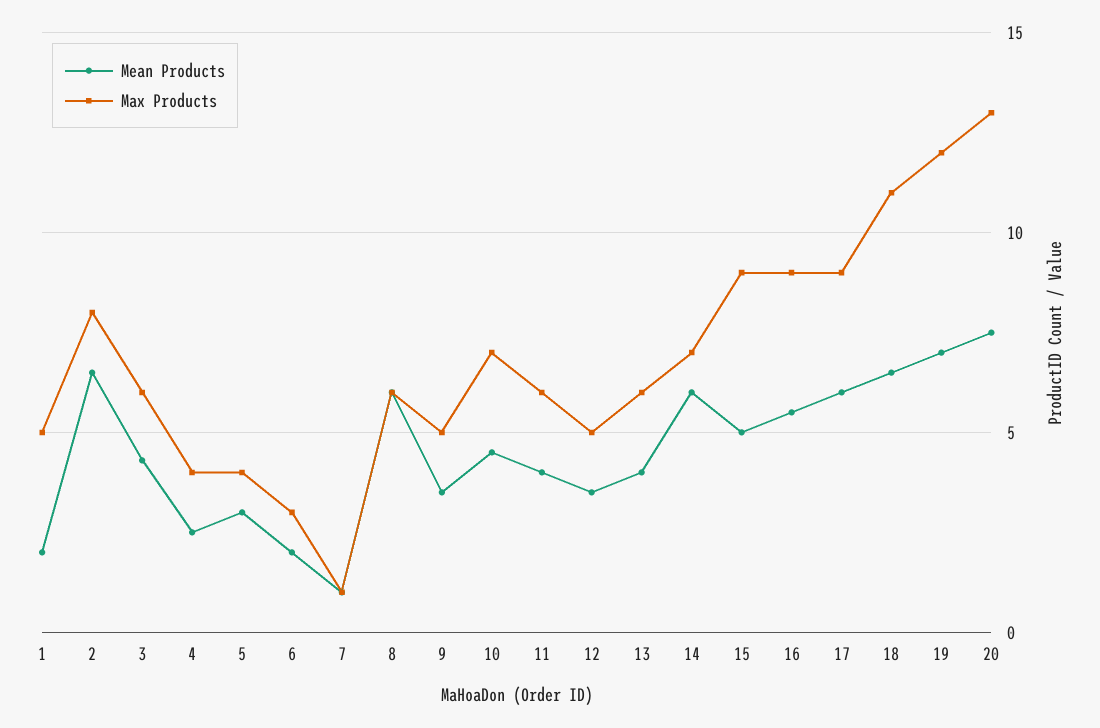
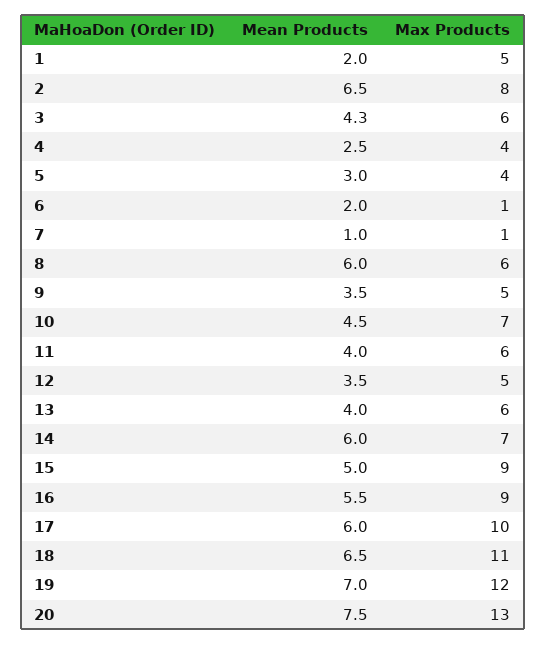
  {
    "Mean Products": {
      "1": 2,
      "2": 6.5,
      "3": 4.3,
      "4": 2.5,
      "5": 3,
      "6": 2,
      "7": 1,
      "8": 6,
      "9": 3.5,
      "10": 4.5,
      "11": 4,
      "12": 3.5,
      "13": 4,
      "14": 6,
      "15": 5,
      "16": 5.5,
      "17": 6,
      "18": 6.5,
      "19": 7,
      "20": 7.5
    },
    "Max Products": {
      "1": 5,
      "2": 8,
      "3": 6,
      "4": 4,
      "5": 4,
-     "6": 3,
+     "6": 1,
      "7": 1,
      "8": 6,
      "9": 5,
      "10": 7,
      "11": 6,
      "12": 5,
      "13": 6,
      "14": 7,
      "15": 9,
      "16": 9,
-     "17": 9,
+     "17": 10,
      "18": 11,
      "19": 12,
      "20": 13
    }
  }

